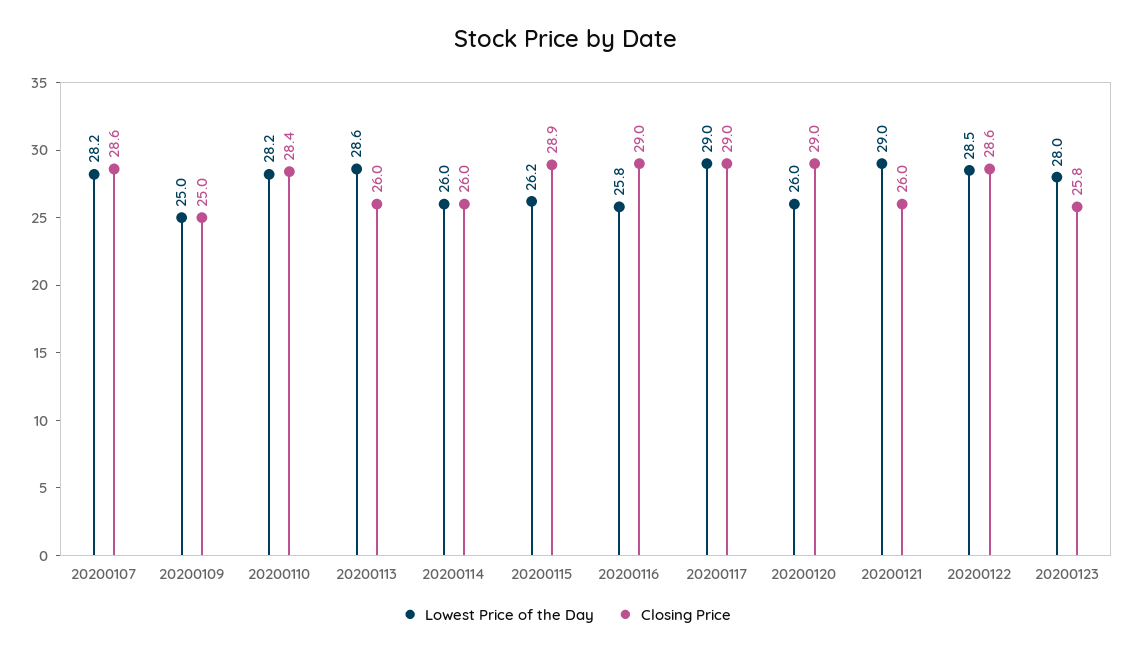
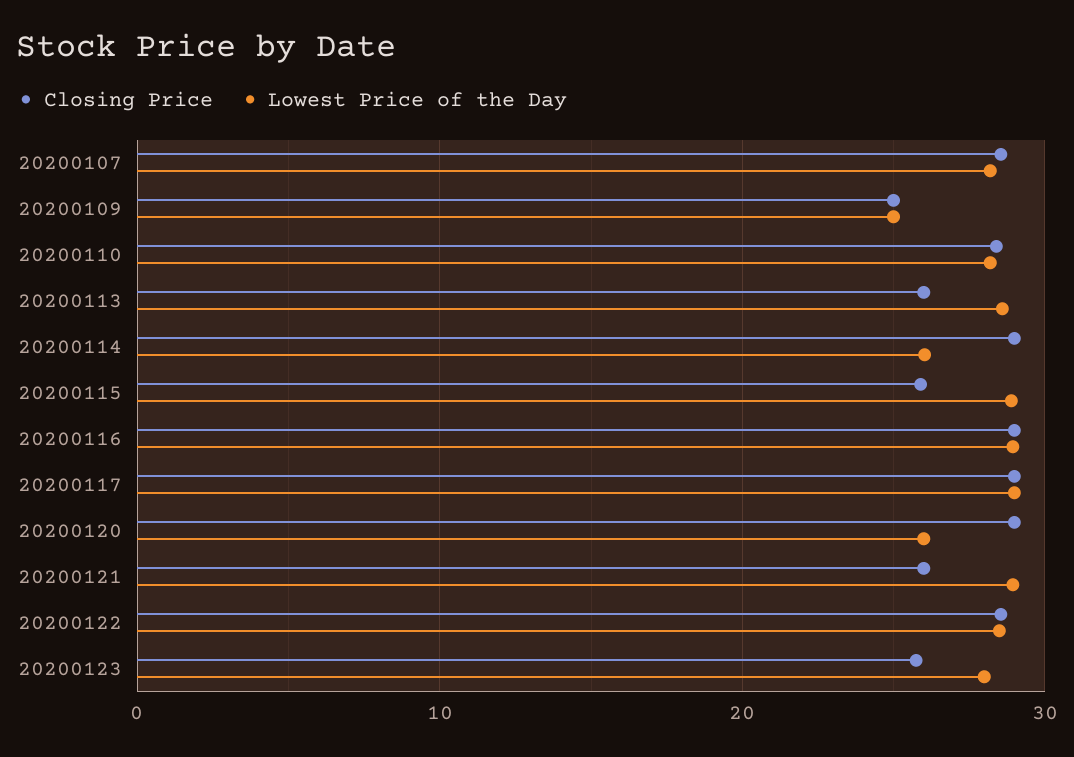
  {
    "Lowest Price of the Day": {
      "20200107": 28.2,
      "20200109": 25,
      "20200110": 28.2,
      "20200113": 28.6,
      "20200114": 26,
-     "20200115": 26.2,
+     "20200115": 29,
-     "20200116": 25.8,
+     "20200116": 29,
      "20200117": 29,
      "20200120": 26,
      "20200121": 29,
      "20200122": 28.5,
      "20200123": 28
    },
    "Closing Price": {
      "20200107": 28.6,
      "20200109": 25,
      "20200110": 28.4,
      "20200113": 26,
-     "20200114": 26,
+     "20200114": 29,
-     "20200115": 28.9,
+     "20200115": 26,
      "20200116": 29,
      "20200117": 29,
      "20200120": 29,
      "20200121": 26,
      "20200122": 28.6,
      "20200123": 25.8
    }
  }

